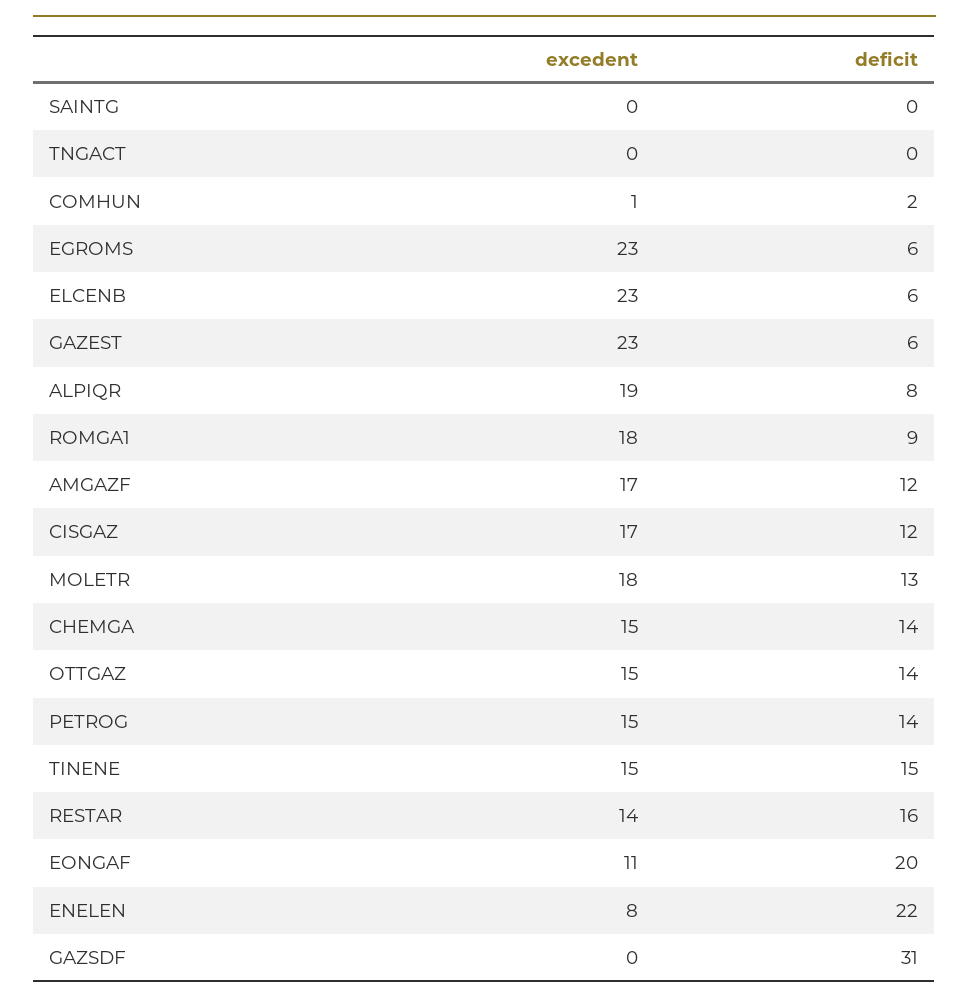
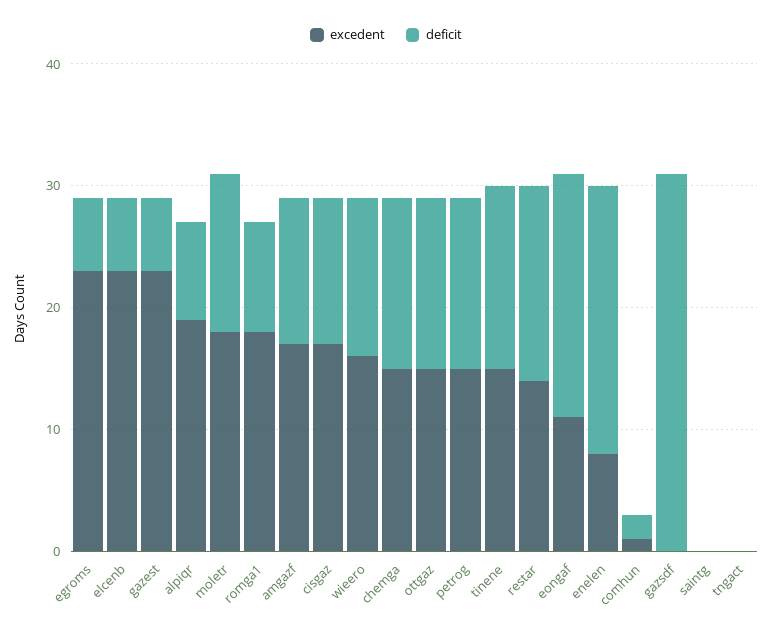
  {
    "excedent": {
      "SAINTG": 0,
      "TNGACT": 0,
      "COMHUN": 1,
      "EGROMS": 23,
      "ELCENB": 23,
      "GAZEST": 23,
      "ALPIQR": 19,
      "ROMGA1": 18,
      "AMGAZF": 17,
      "CISGAZ": 17,
      "MOLETR": 18,
      "CHEMGA": 15,
      "OTTGAZ": 15,
      "PETROG": 15,
      "TINENE": 15,
      "RESTAR": 14,
      "EONGAF": 11,
      "ENELEN": 8,
-     "GAZSDF": 0
+     "GAZSDF": 0,
+     "wieero": 16
    },
    "deficit": {
      "SAINTG": 0,
      "TNGACT": 0,
      "COMHUN": 2,
      "EGROMS": 6,
      "ELCENB": 6,
      "GAZEST": 6,
      "ALPIQR": 8,
      "ROMGA1": 9,
      "AMGAZF": 12,
      "CISGAZ": 12,
      "MOLETR": 13,
      "CHEMGA": 14,
      "OTTGAZ": 14,
      "PETROG": 14,
      "TINENE": 15,
      "RESTAR": 16,
      "EONGAF": 20,
      "ENELEN": 22,
-     "GAZSDF": 31
+     "GAZSDF": 31,
+     "wieero": 13
    }
  }

